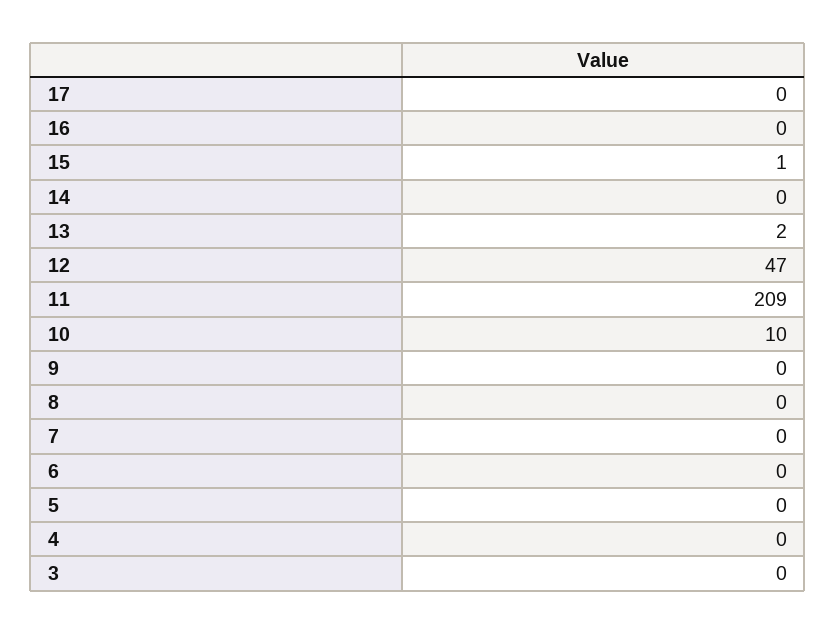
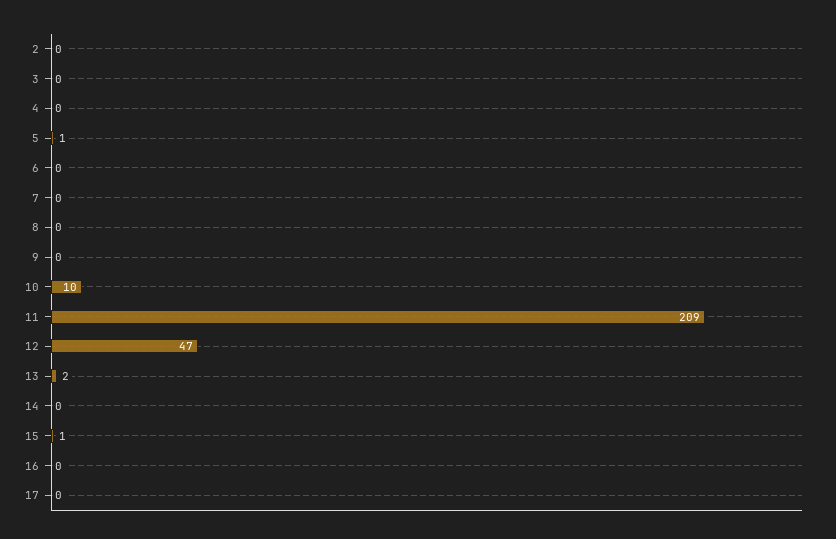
  {
    "17": 0,
    "16": 0,
    "15": 1,
    "14": 0,
    "13": 2,
    "12": 47,
    "11": 209,
    "10": 10,
    "9": 0,
    "8": 0,
    "7": 0,
    "6": 0,
-   "5": 0,
+   "5": 1,
    "4": 0,
-   "3": 0
+   "3": 0,
+   "2": 0
  }

